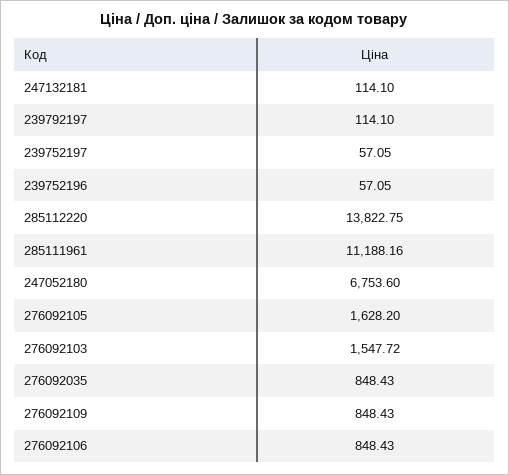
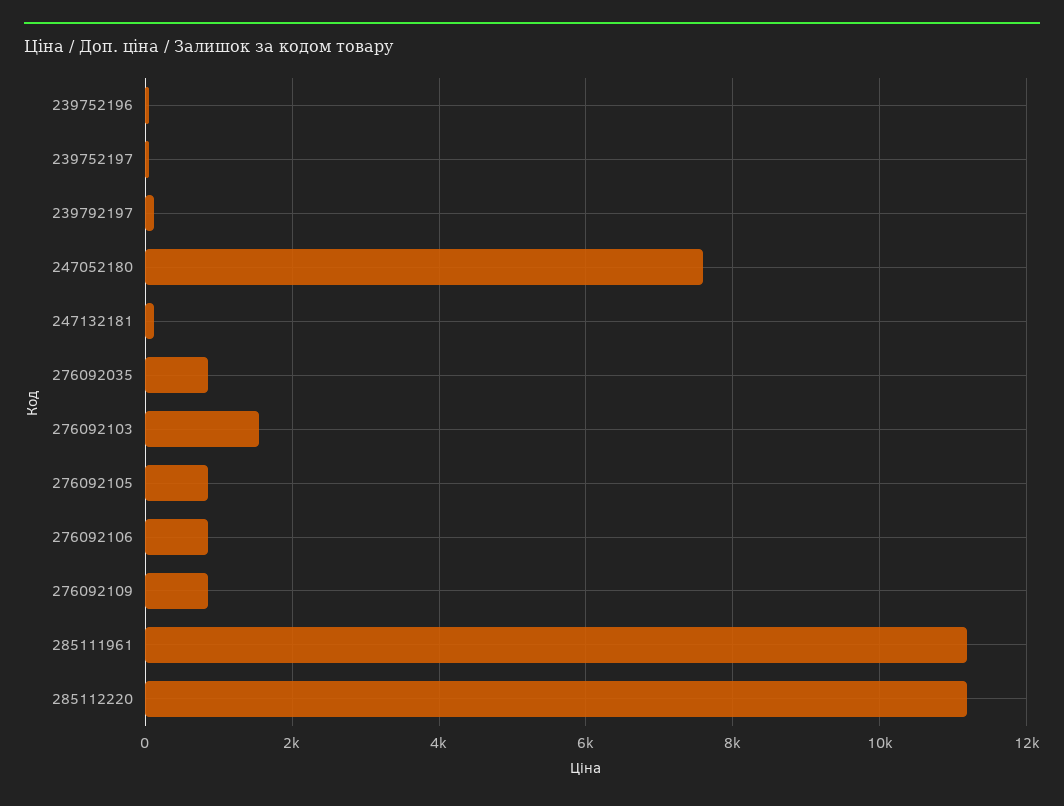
  {
    "247132181": 114.1,
    "239792197": 114.1,
    "239752197": 57.05,
    "239752196": 57.05,
-   "285112220": 13822.75,
+   "285112220": 11200,
    "285111961": 11188.16,
-   "247052180": 6753.6,
+   "247052180": 7600,
-   "276092105": 1628.2,
+   "276092105": 800,
    "276092103": 1547.72,
    "276092035": 848.43,
    "276092109": 848.43,
    "276092106": 848.43
  }

